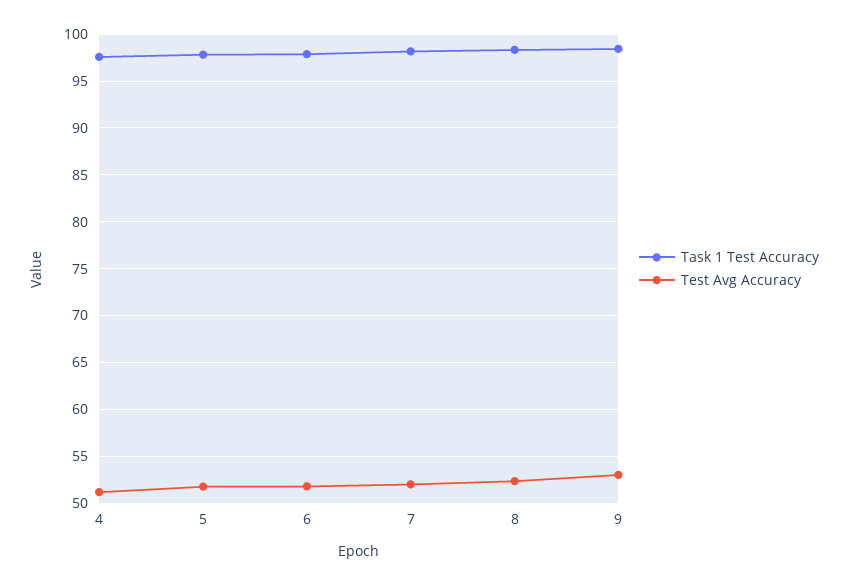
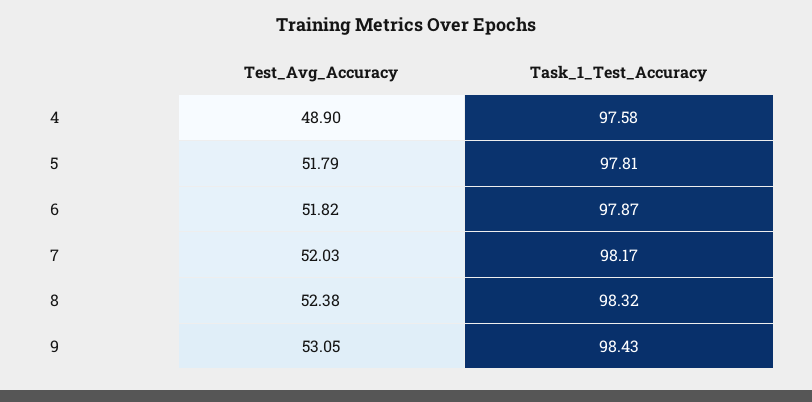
  {
    "Task 1 Test Accuracy": {
      "4": 97.58,
      "5": 97.81,
      "6": 97.87,
      "7": 98.17,
      "8": 98.32,
      "9": 98.43
    },
    "Test Avg Accuracy": {
-     "4": 51,
+     "4": 48.9,
      "5": 51.79,
      "6": 51.82,
      "7": 52.03,
      "8": 52.38,
      "9": 53.05
    }
  }

